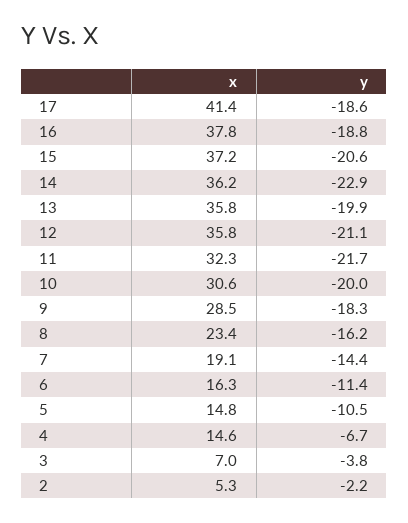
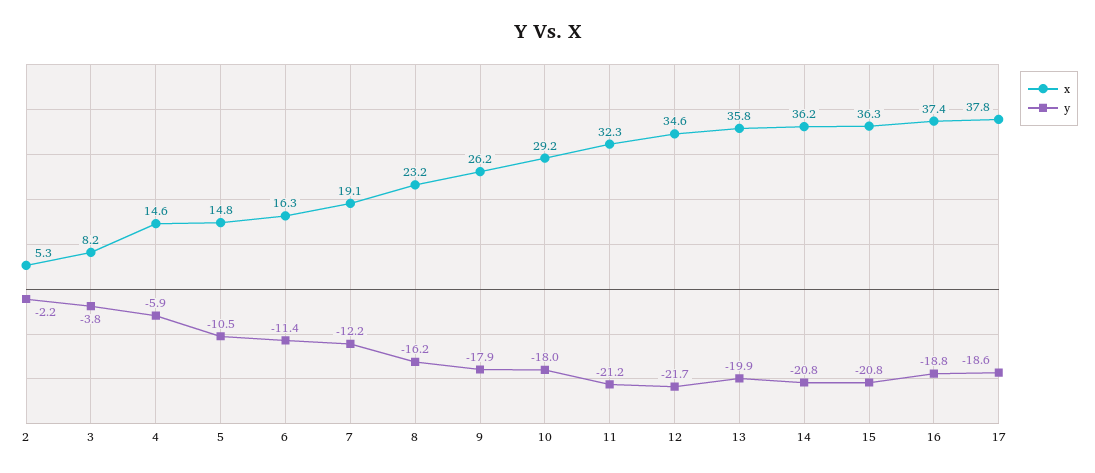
  {
    "x": {
-     "17": 41.4,
+     "17": 37.8,
-     "16": 37.8,
+     "16": 37.4,
-     "15": 37.2,
+     "15": 36.3,
      "14": 36.2,
      "13": 35.8,
-     "12": 35.8,
+     "12": 34.6,
      "11": 32.3,
-     "10": 30.6,
+     "10": 29.2,
-     "9": 28.5,
+     "9": 26.2,
-     "8": 23.4,
+     "8": 23.2,
      "7": 19.1,
      "6": 16.3,
      "5": 14.8,
      "4": 14.6,
-     "3": 7,
+     "3": 8.2,
      "2": 5.3
    },
    "y": {
      "17": -18.6,
      "16": -18.8,
-     "15": -20.6,
+     "15": -20.8,
-     "14": -22.9,
+     "14": -20.8,
      "13": -19.9,
-     "12": -21.1,
+     "12": -21.7,
-     "11": -21.7,
+     "11": -21.2,
-     "10": -20,
+     "10": -18,
-     "9": -18.3,
+     "9": -17.9,
      "8": -16.2,
-     "7": -14.4,
+     "7": -12.2,
      "6": -11.4,
      "5": -10.5,
-     "4": -6.7,
+     "4": -5.9,
      "3": -3.8,
      "2": -2.2
    }
  }

